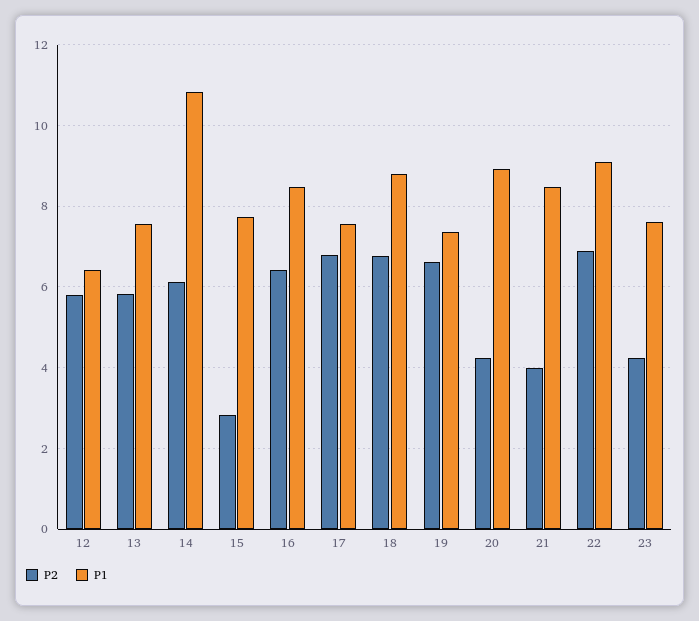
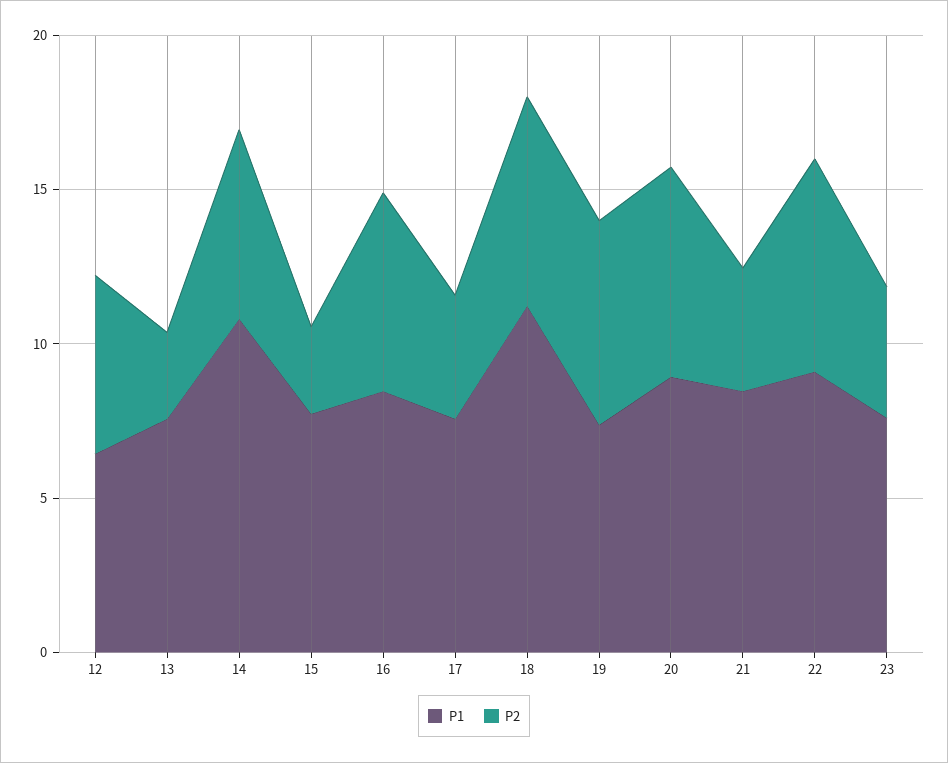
  {
    "P2": {
      "12": 5.8,
-     "13": 5.8,
+     "13": 3,
      "14": 6.2,
      "15": 2.8,
      "16": 6.4,
-     "17": 6.8,
+     "17": 4,
      "18": 6.8,
      "19": 6.6,
-     "20": 4.2,
+     "20": 7,
      "21": 4,
      "22": 7,
      "23": 4.2
    },
    "P1": {
      "12": 6.4,
      "13": 7.6,
      "14": 10.8,
      "15": 7.8,
      "16": 8.4,
      "17": 7.6,
-     "18": 8.8,
+     "18": 11,
      "19": 7.4,
      "20": 9,
      "21": 8.4,
      "22": 9.2,
      "23": 7.6
    }
  }

